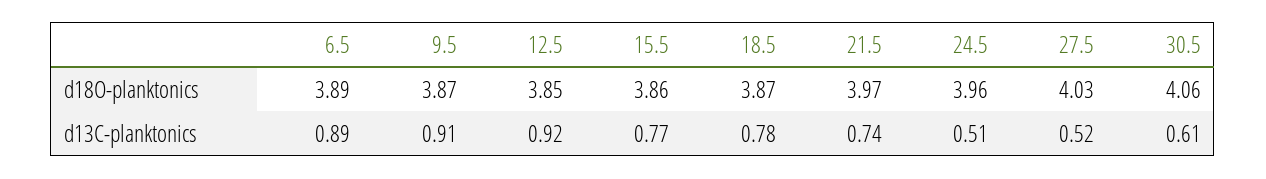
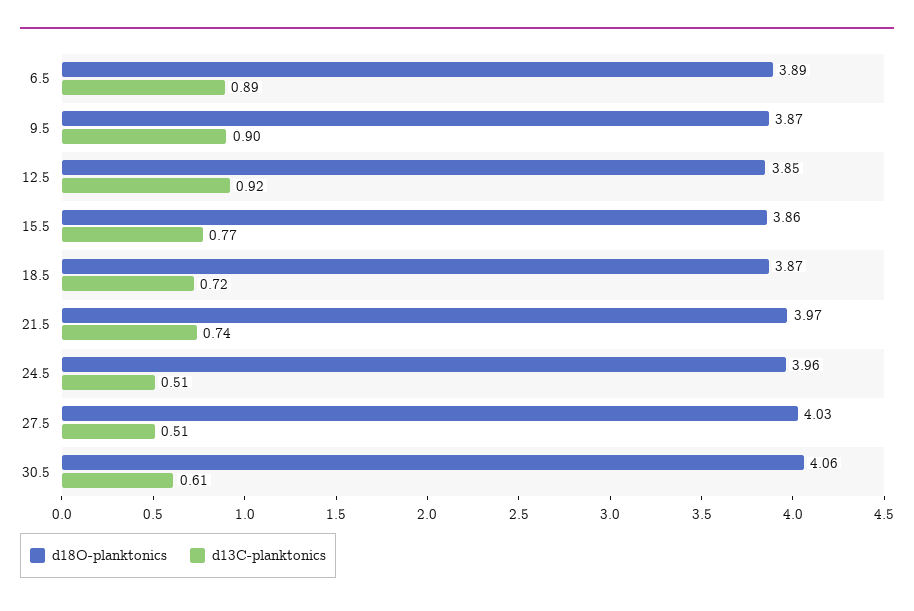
  {
    "d18O-planktonics": {
      "6.5": 3.89,
      "9.5": 3.87,
      "12.5": 3.85,
      "15.5": 3.86,
      "18.5": 3.87,
      "21.5": 3.97,
      "24.5": 3.96,
      "27.5": 4.03,
      "30.5": 4.06
    },
    "d13C-planktonics": {
      "6.5": 0.89,
-     "9.5": 0.91,
+     "9.5": 0.9,
      "12.5": 0.92,
      "15.5": 0.77,
-     "18.5": 0.78,
+     "18.5": 0.72,
      "21.5": 0.74,
      "24.5": 0.51,
-     "27.5": 0.52,
+     "27.5": 0.51,
      "30.5": 0.61
    }
  }

